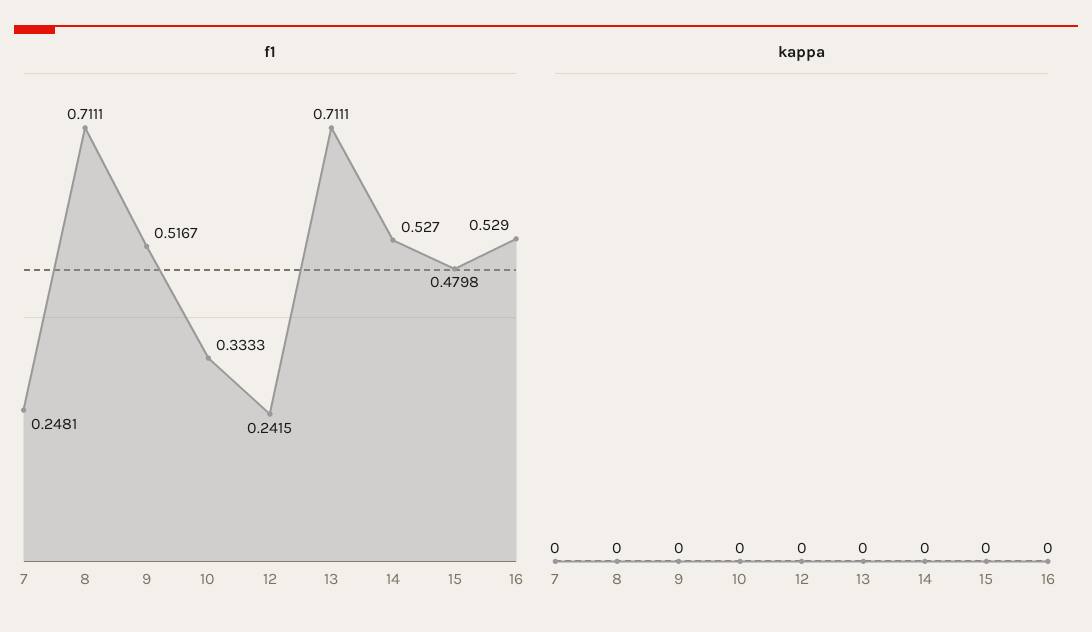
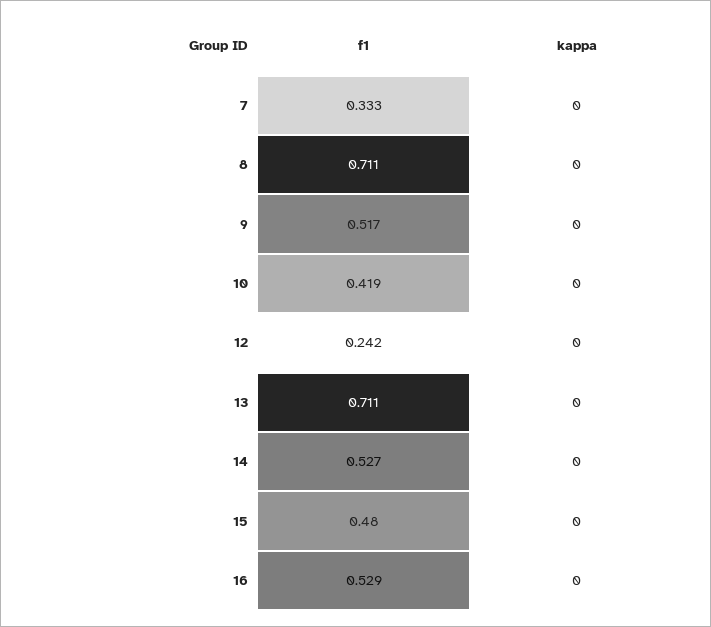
  {
    "f1": {
-     "7": 0.2481,
+     "7": 0.333,
      "8": 0.7111,
      "9": 0.5167,
-     "10": 0.3333,
+     "10": 0.419,
      "12": 0.2415,
      "13": 0.7111,
      "14": 0.527,
      "15": 0.4798,
      "16": 0.529
    },
    "kappa": {
      "7": 0,
      "8": 0,
      "9": 0,
      "10": 0,
      "12": 0,
      "13": 0,
      "14": 0,
      "15": 0,
      "16": 0
    }
  }

